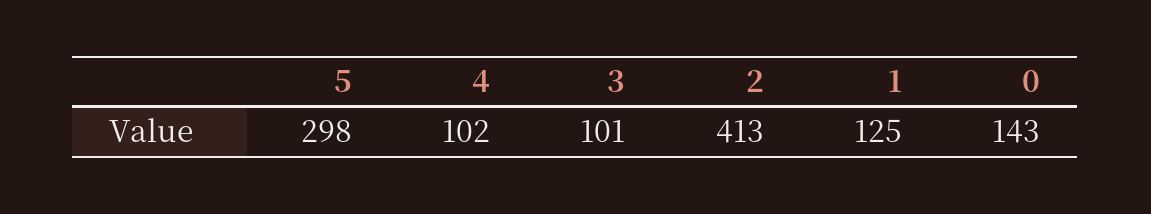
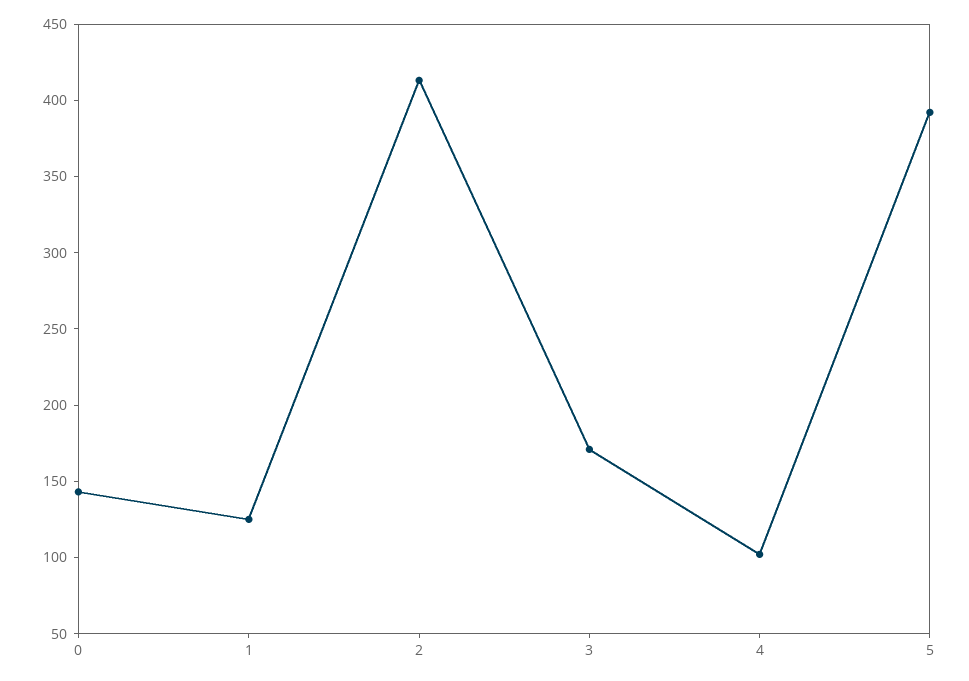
  {
-   "5": 298,
+   "5": 390,
    "4": 102,
-   "3": 101,
+   "3": 170,
    "2": 413,
    "1": 125,
    "0": 143
  }

